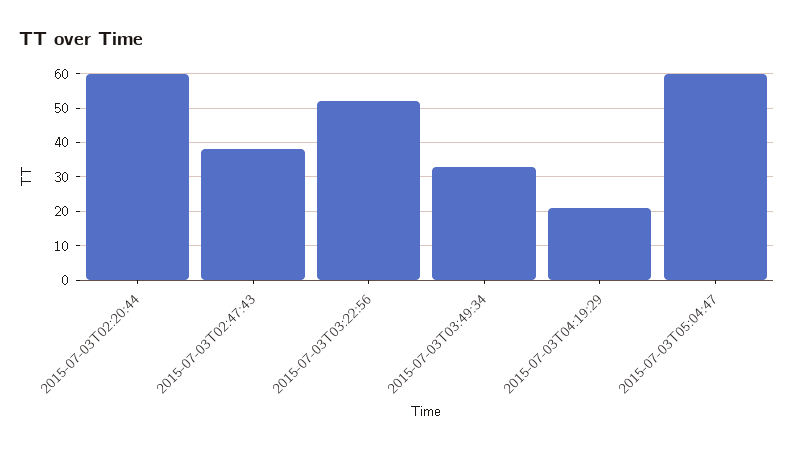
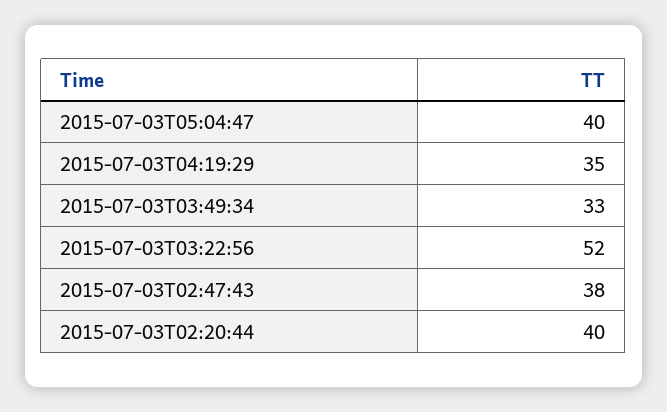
  {
-   "2015-07-03T02:20:44": 60,
+   "2015-07-03T02:20:44": 40,
    "2015-07-03T02:47:43": 38,
    "2015-07-03T03:22:56": 52,
    "2015-07-03T03:49:34": 33,
-   "2015-07-03T04:19:29": 20,
+   "2015-07-03T04:19:29": 35,
-   "2015-07-03T05:04:47": 60
+   "2015-07-03T05:04:47": 40
  }

